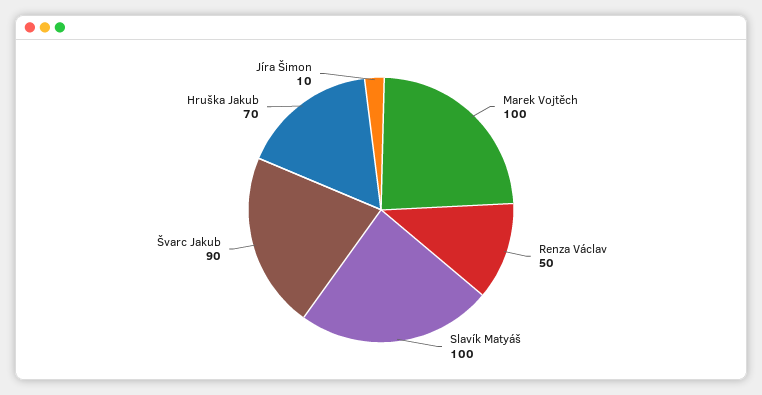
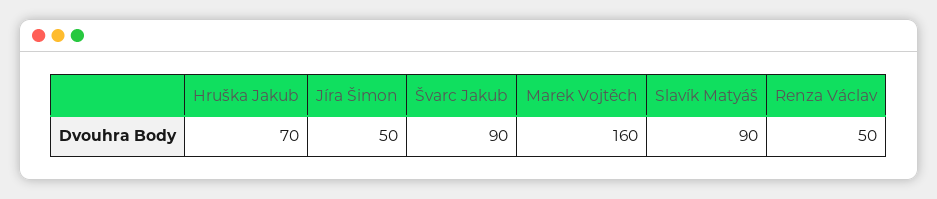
  {
-   "Marek Vojtěch": 100,
+   "Marek Vojtěch": 160,
    "Renza Václav": 50,
-   "Slavík Matyáš": 100,
+   "Slavík Matyáš": 90,
    "Švarc Jakub": 90,
    "Hruška Jakub": 70,
-   "Jíra Šimon": 10
+   "Jíra Šimon": 50
  }

